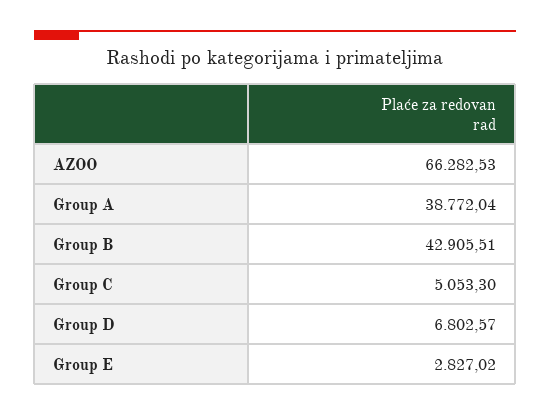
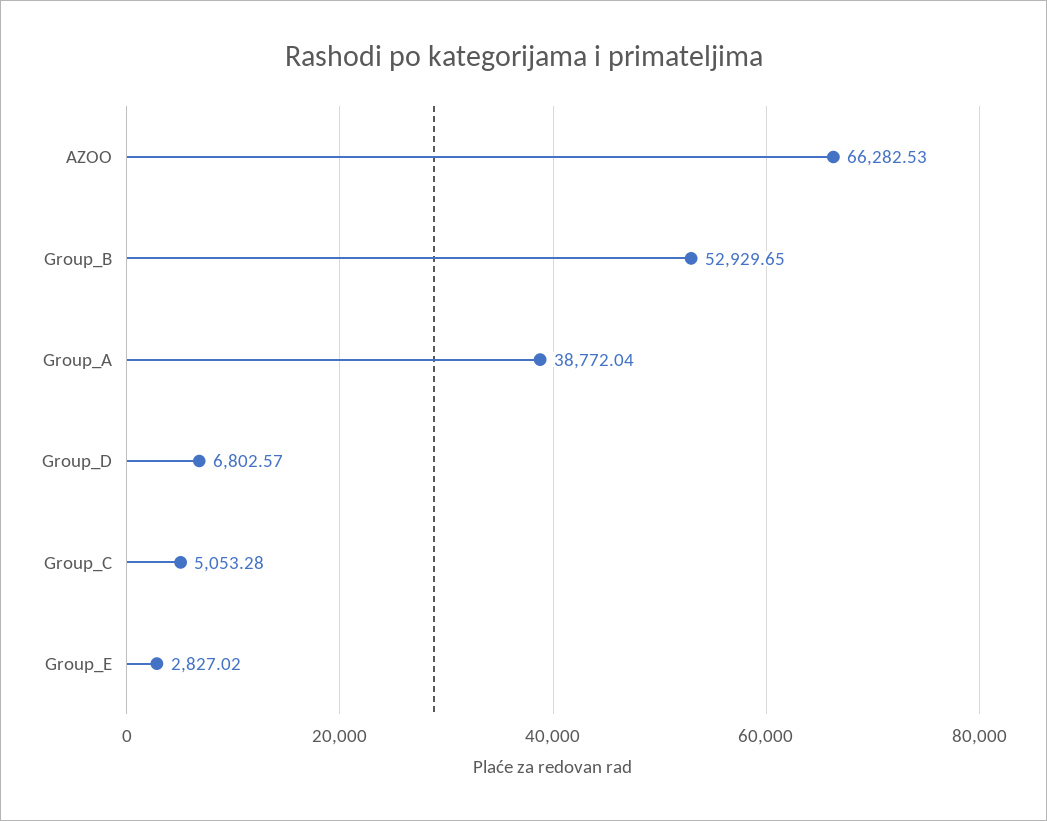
  {
    "AZOO": 66282.53,
    "Group A": 38772.04,
-   "Group B": 42905.51,
+   "Group B": 52929.65,
-   "Group C": 5053.3,
+   "Group C": 5053.28,
    "Group D": 6802.57,
    "Group E": 2827.02
  }

